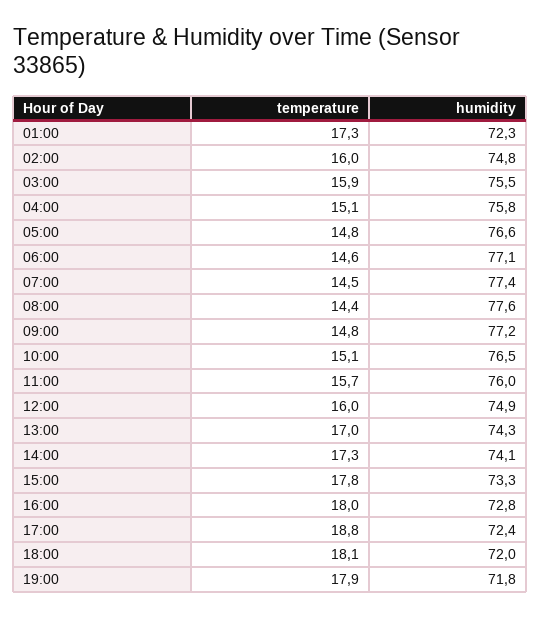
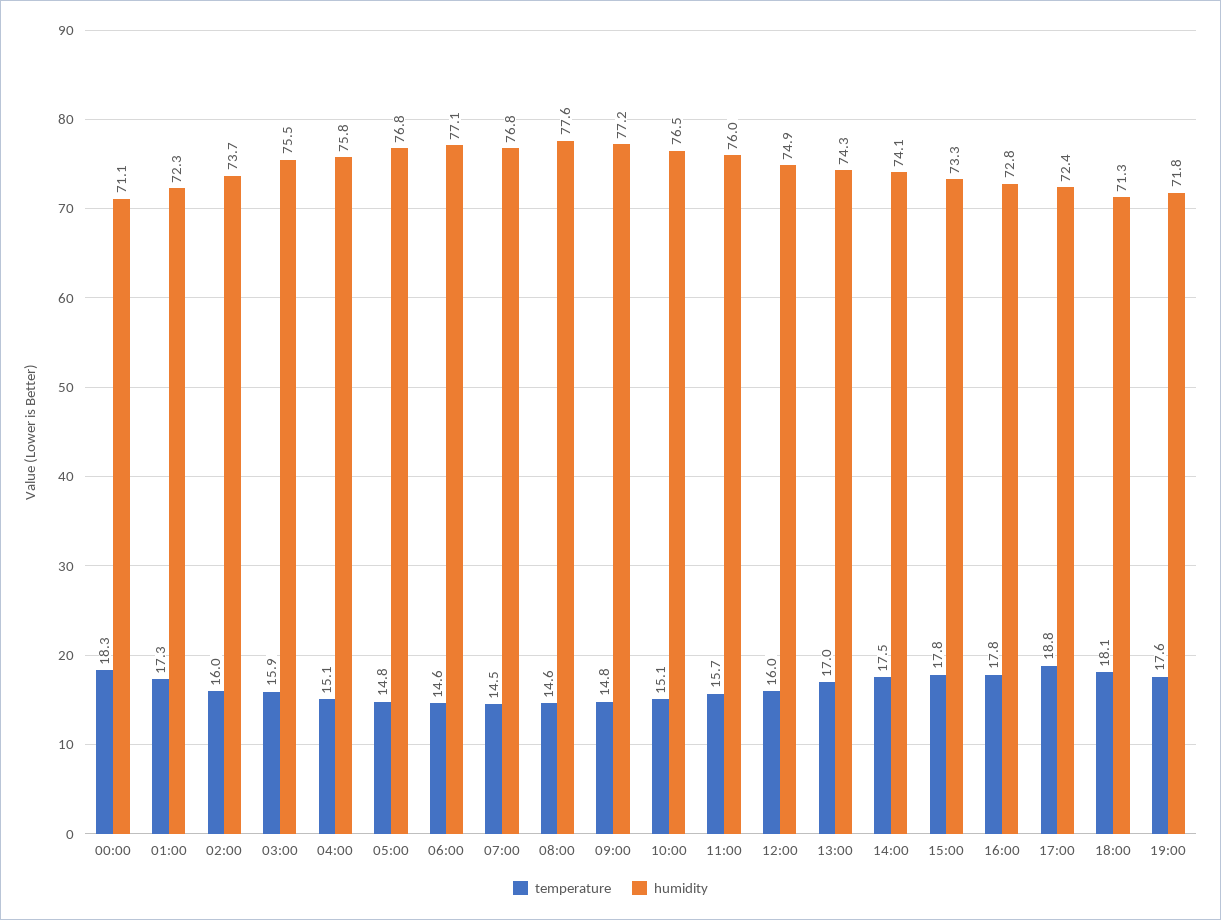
  {
    "temperature": {
      "01:00": 17.3,
      "02:00": 16,
      "03:00": 15.9,
      "04:00": 15.1,
      "05:00": 14.8,
      "06:00": 14.6,
      "07:00": 14.5,
-     "08:00": 14.4,
+     "08:00": 14.6,
      "09:00": 14.8,
      "10:00": 15.1,
      "11:00": 15.7,
      "12:00": 16,
      "13:00": 17,
-     "14:00": 17.3,
+     "14:00": 17.5,
      "15:00": 17.8,
-     "16:00": 18,
+     "16:00": 17.8,
      "17:00": 18.8,
      "18:00": 18.1,
-     "19:00": 17.9
+     "19:00": 17.6,
+     "00:00": 18.3
    },
    "humidity": {
      "01:00": 72.3,
-     "02:00": 74.8,
+     "02:00": 73.7,
      "03:00": 75.5,
      "04:00": 75.8,
-     "05:00": 76.6,
+     "05:00": 76.8,
      "06:00": 77.1,
-     "07:00": 77.4,
+     "07:00": 76.8,
      "08:00": 77.6,
      "09:00": 77.2,
      "10:00": 76.5,
      "11:00": 76,
      "12:00": 74.9,
      "13:00": 74.3,
      "14:00": 74.1,
      "15:00": 73.3,
      "16:00": 72.8,
      "17:00": 72.4,
-     "18:00": 72,
+     "18:00": 71.3,
-     "19:00": 71.8
+     "19:00": 71.8,
+     "00:00": 71.1
    }
  }

